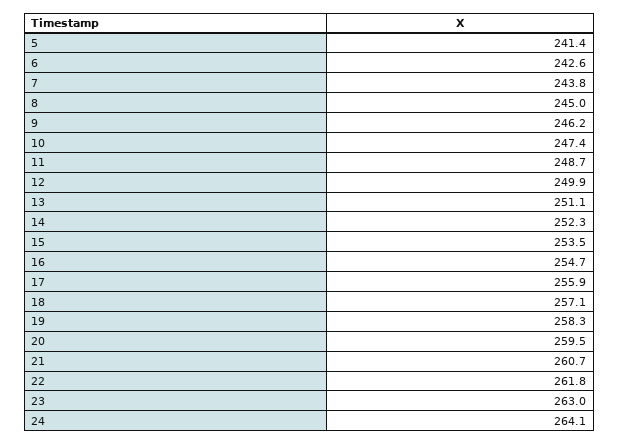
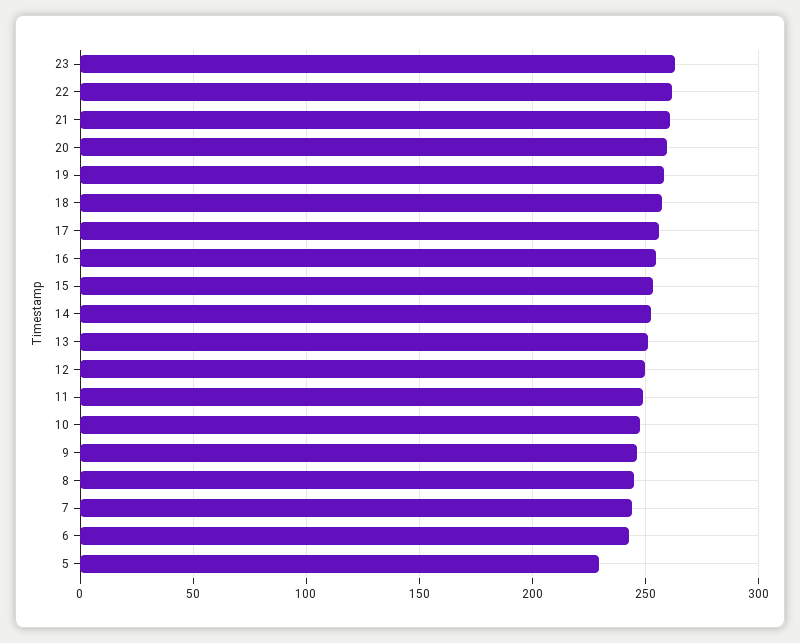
  {
-   "5": 241.4,
+   "5": 230,
    "6": 242.6,
    "7": 243.8,
    "8": 245,
    "9": 246.2,
    "10": 247.4,
    "11": 248.7,
    "12": 249.9,
    "13": 251.1,
    "14": 252.3,
    "15": 253.5,
    "16": 254.7,
    "17": 255.9,
    "18": 257.1,
    "19": 258.3,
    "20": 259.5,
    "21": 260.7,
    "22": 261.8,
-   "23": 263,
+   "23": 263
-   "24": 264.1
  }

